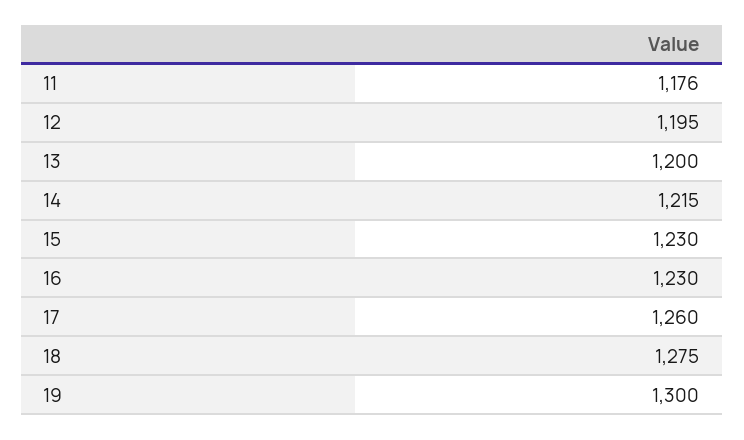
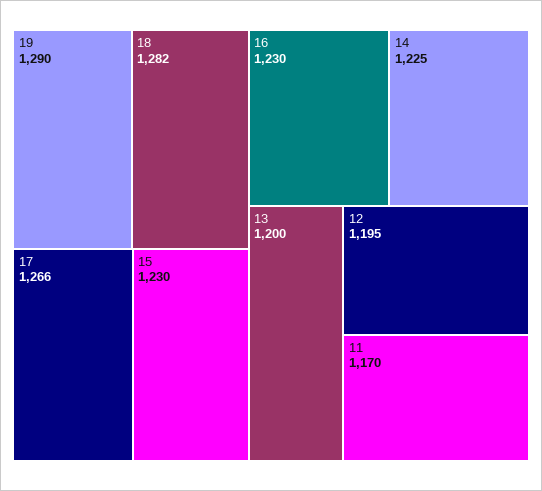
  {
-   "11": 1176,
+   "11": 1170,
    "12": 1195,
    "13": 1200,
-   "14": 1215,
+   "14": 1225,
    "15": 1230,
    "16": 1230,
-   "17": 1260,
+   "17": 1266,
-   "18": 1275,
+   "18": 1282,
-   "19": 1300
+   "19": 1290
  }

